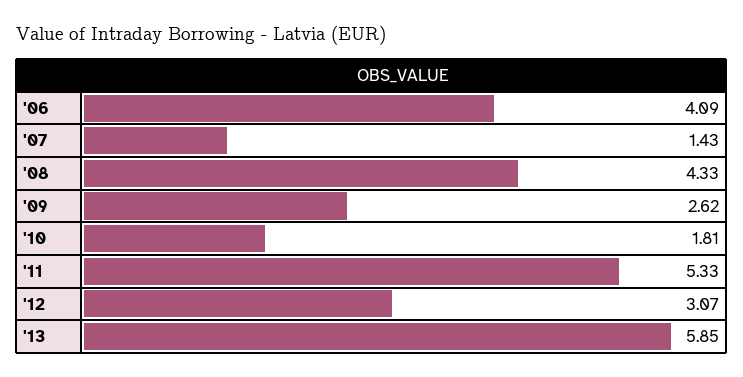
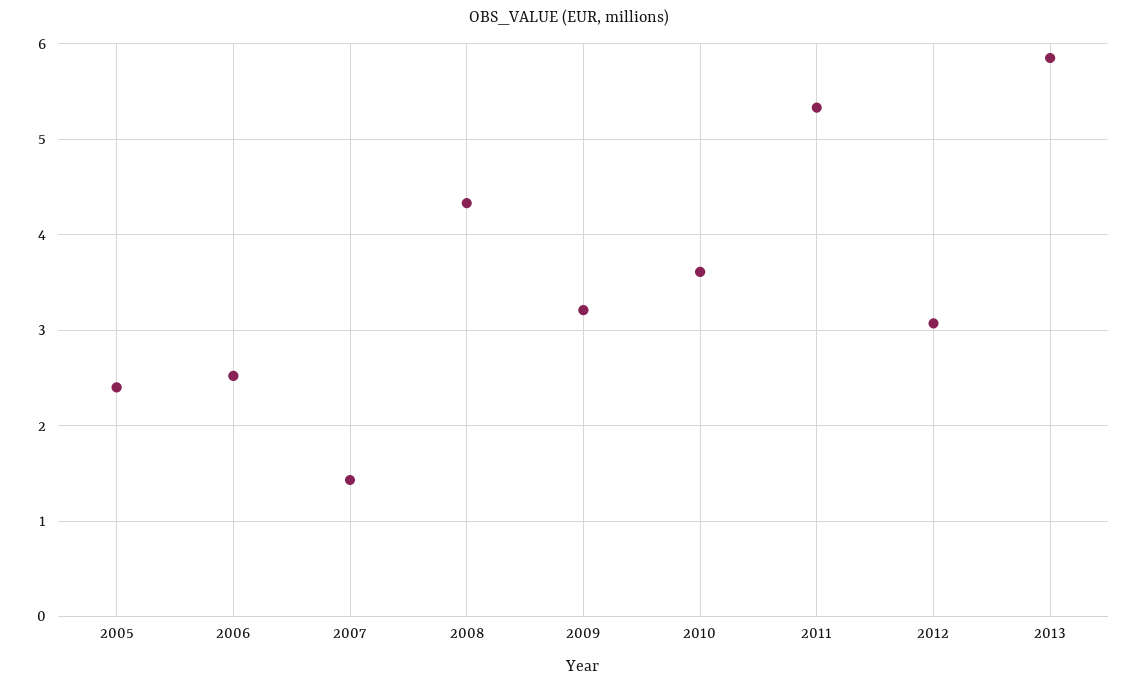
  {
-   "'06": 4.09,
+   "'06": 2.5,
    "'07": 1.43,
    "'08": 4.33,
-   "'09": 2.62,
+   "'09": 3.2,
-   "'10": 1.81,
+   "'10": 3.6,
    "'11": 5.33,
    "'12": 3.07,
-   "'13": 5.85
+   "'13": 5.85,
+   "2005": 2.4
  }

